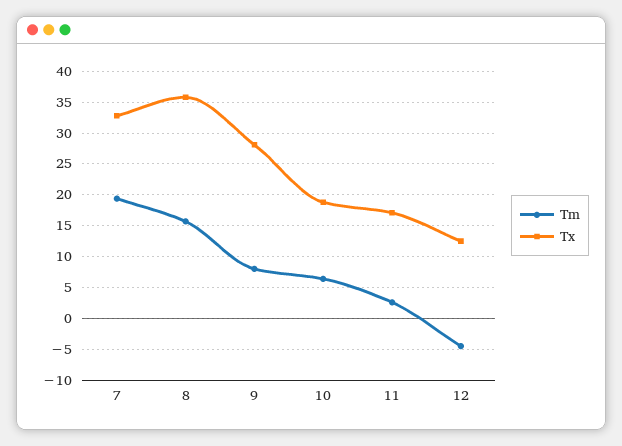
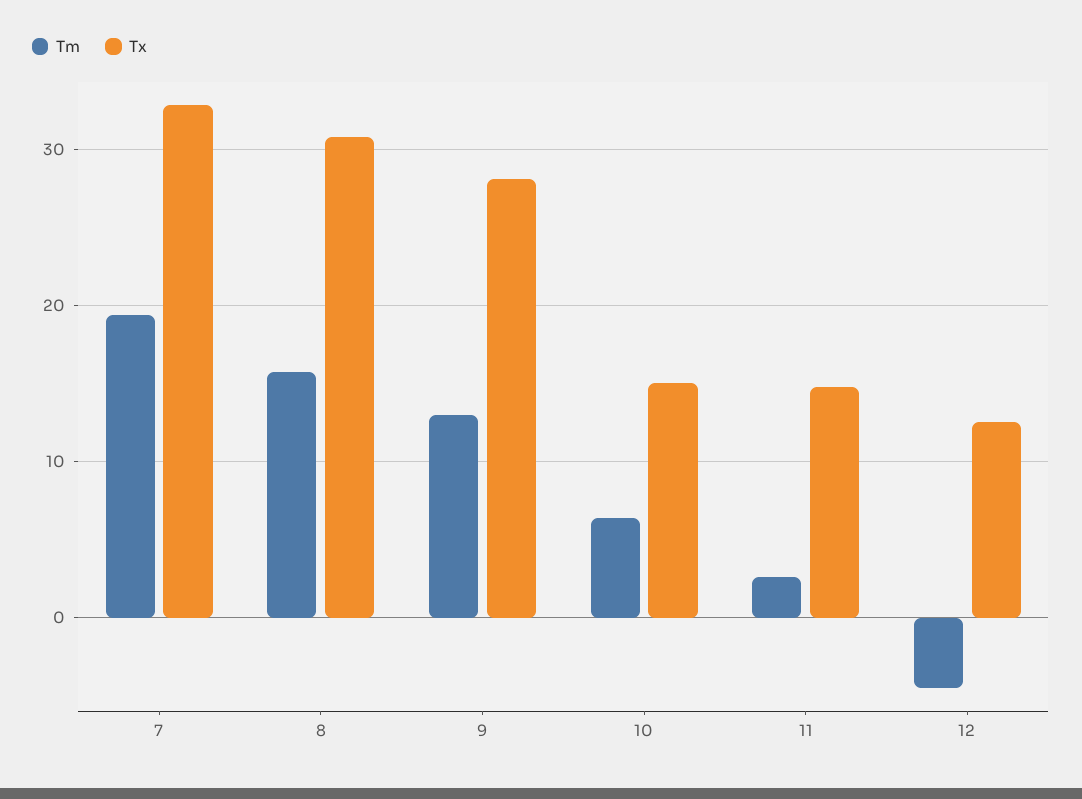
  {
    "Tm": {
      "7": 19,
      "8": 16,
-     "9": 8,
+     "9": 13,
      "10": 6,
      "11": 3,
      "12": -5
    },
    "Tx": {
      "7": 33,
-     "8": 36,
+     "8": 31,
      "9": 28,
-     "10": 19,
+     "10": 15,
-     "11": 17,
+     "11": 15,
      "12": 13
    }
  }

